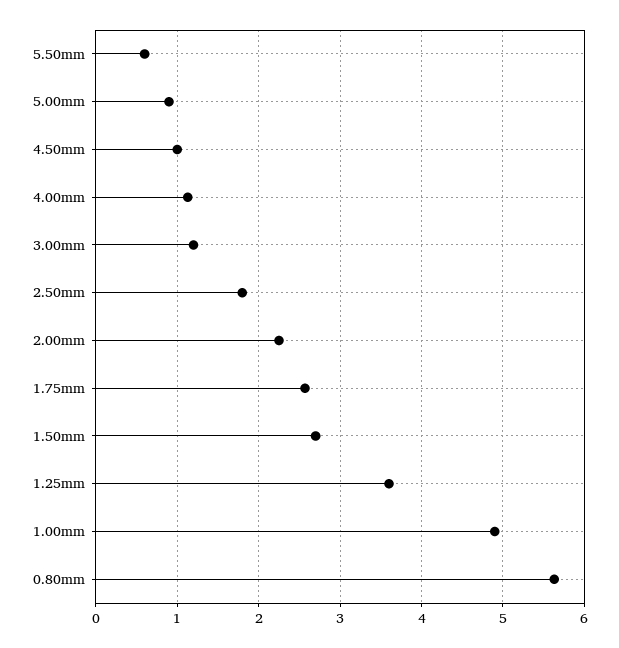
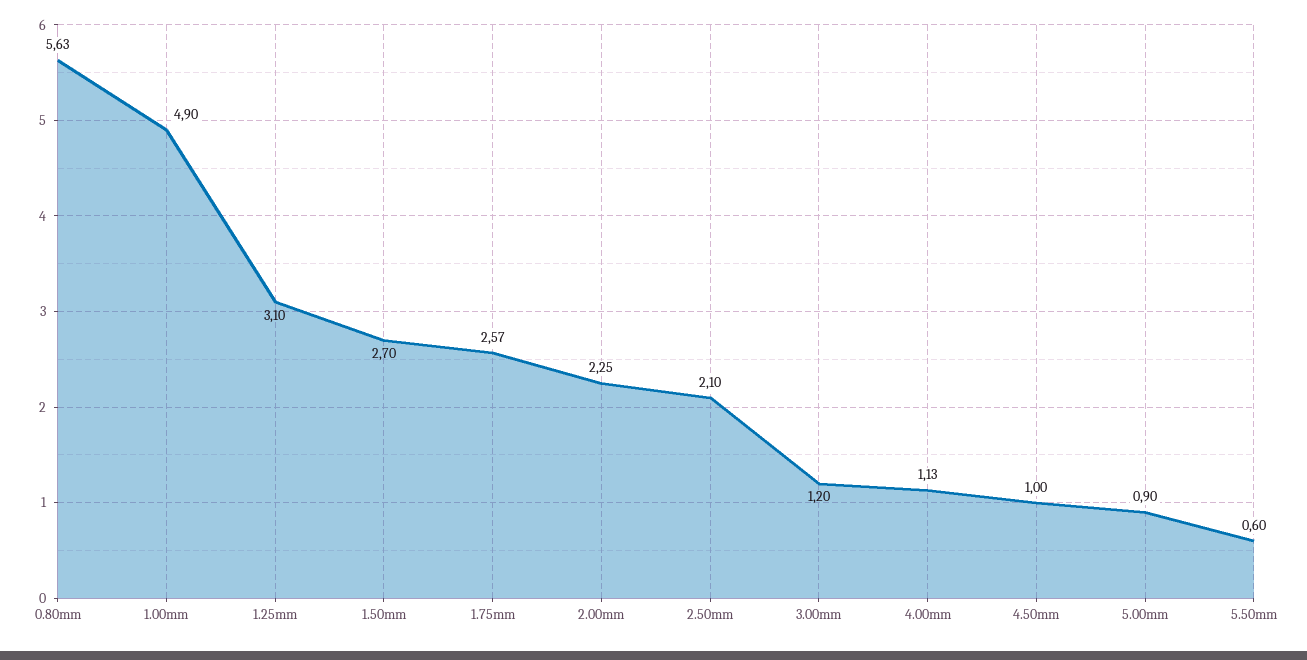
  {
    "5.50mm": 0.6,
    "5.00mm": 0.9,
    "4.50mm": 1,
    "4.00mm": 1.13,
    "3.00mm": 1.2,
-   "2.50mm": 1.8,
+   "2.50mm": 2.1,
    "2.00mm": 2.25,
    "1.75mm": 2.57,
    "1.50mm": 2.7,
-   "1.25mm": 3.6,
+   "1.25mm": 3.1,
    "1.00mm": 4.9,
    "0.80mm": 5.63
  }

